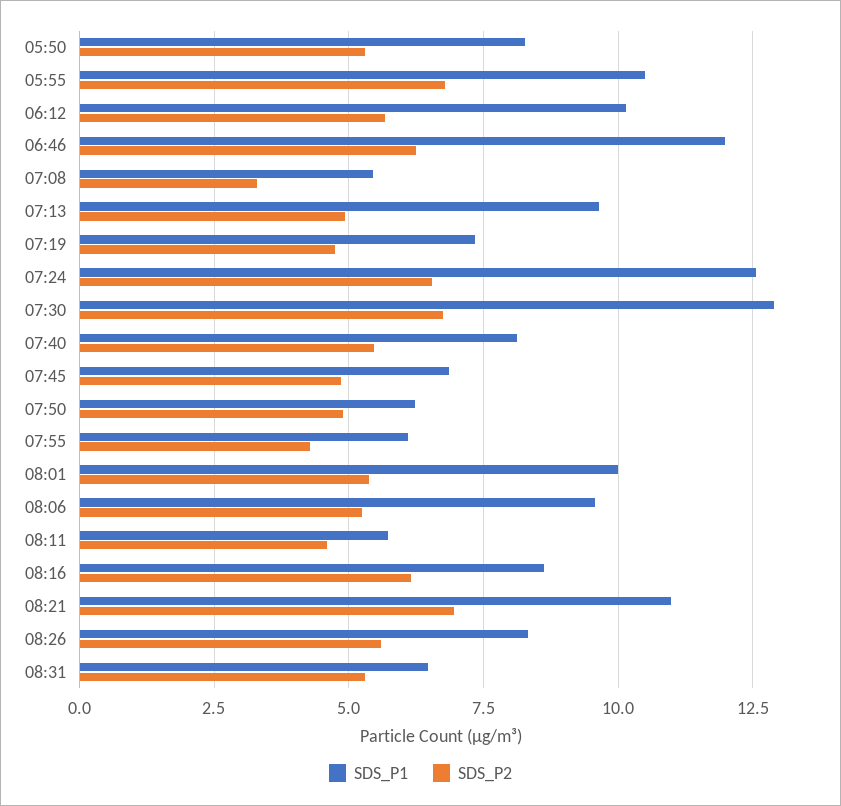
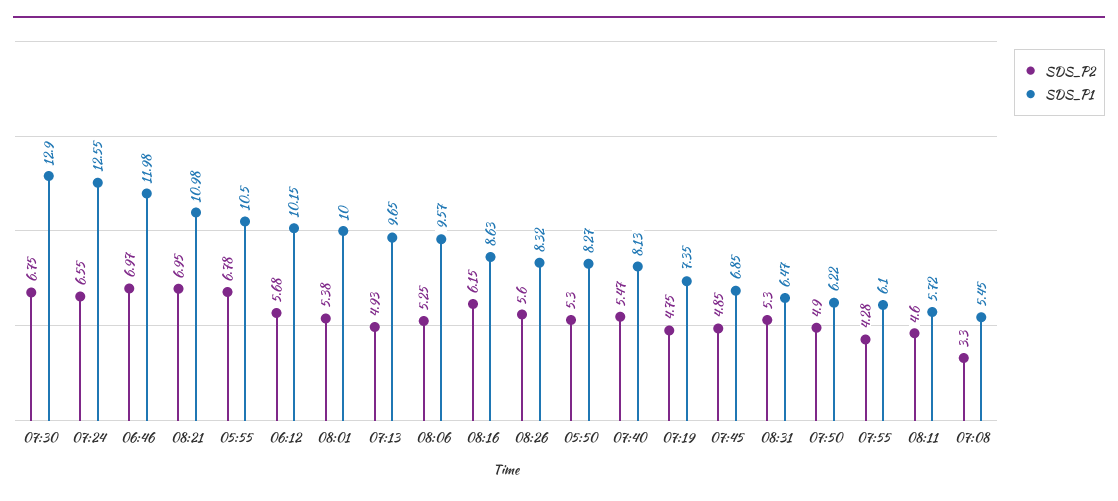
  {
    "SDS_P1": {
      "05:50": 8.27,
      "05:55": 10.5,
      "06:12": 10.15,
      "06:46": 11.98,
      "07:08": 5.45,
      "07:13": 9.65,
      "07:19": 7.35,
      "07:24": 12.55,
      "07:30": 12.9,
      "07:40": 8.13,
      "07:45": 6.85,
      "07:50": 6.22,
      "07:55": 6.1,
      "08:01": 10,
      "08:06": 9.57,
      "08:11": 5.72,
      "08:16": 8.63,
      "08:21": 10.98,
      "08:26": 8.32,
      "08:31": 6.47
    },
    "SDS_P2": {
      "05:50": 5.3,
      "05:55": 6.78,
      "06:12": 5.68,
-     "06:46": 6.25,
+     "06:46": 6.97,
      "07:08": 3.3,
      "07:13": 4.93,
      "07:19": 4.75,
      "07:24": 6.55,
      "07:30": 6.75,
      "07:40": 5.47,
      "07:45": 4.85,
      "07:50": 4.9,
      "07:55": 4.28,
      "08:01": 5.38,
      "08:06": 5.25,
      "08:11": 4.6,
      "08:16": 6.15,
      "08:21": 6.95,
      "08:26": 5.6,
      "08:31": 5.3
    }
  }

